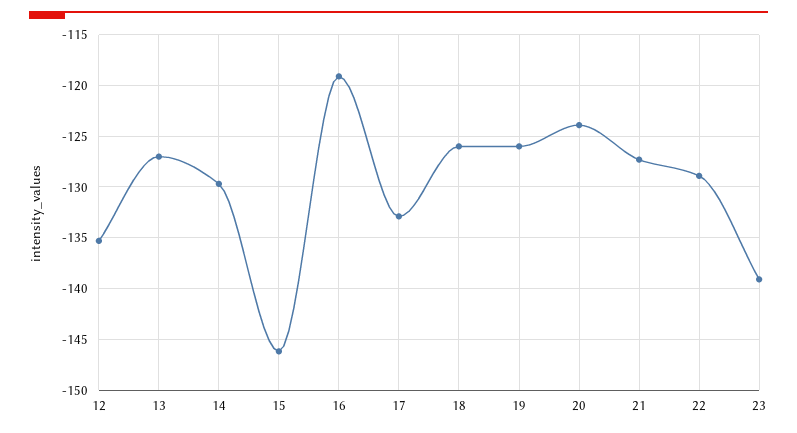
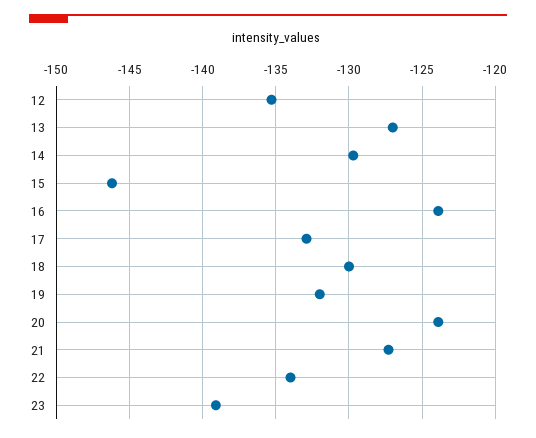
  {
    "12": -135.5,
    "13": -127,
    "14": -129.5,
    "15": -146,
-   "16": -119,
+   "16": -124,
    "17": -133,
-   "18": -126,
+   "18": -130,
-   "19": -126,
+   "19": -132,
    "20": -124,
    "21": -127.5,
-   "22": -129,
+   "22": -134,
    "23": -139
  }

